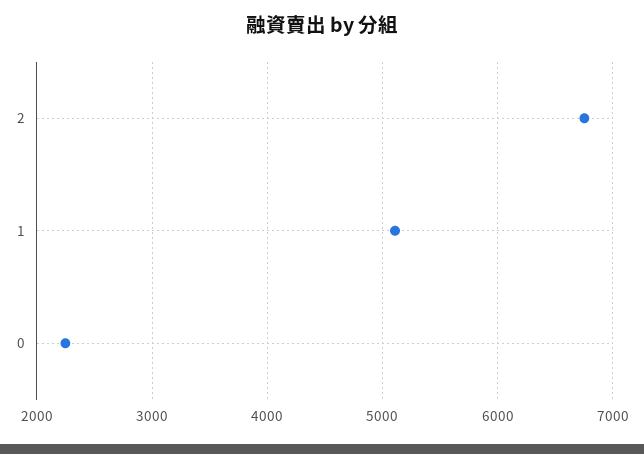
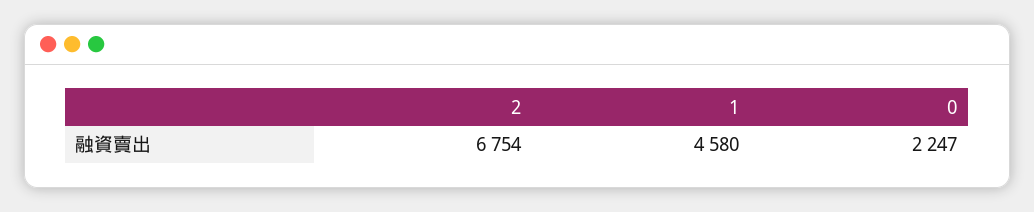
  {
    "2": 6754,
-   "1": 5100,
+   "1": 4580,
    "0": 2247
  }

